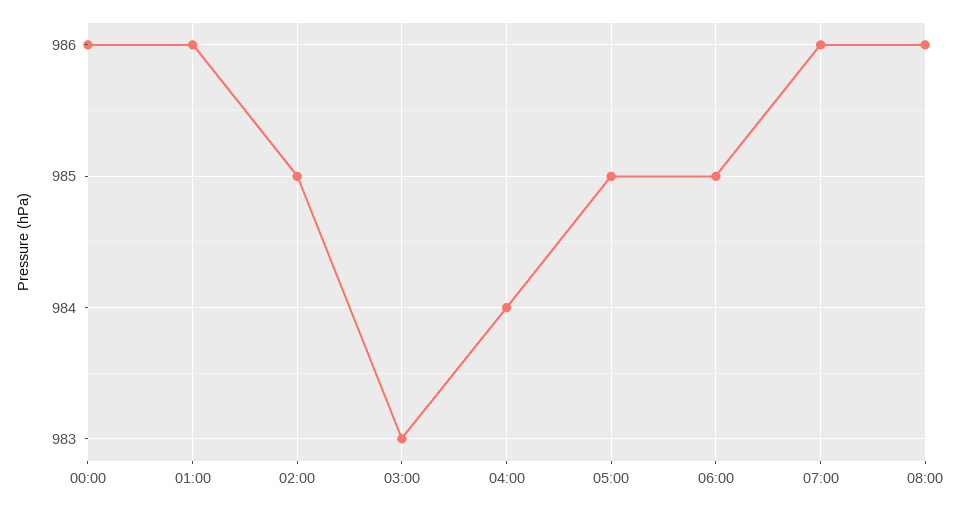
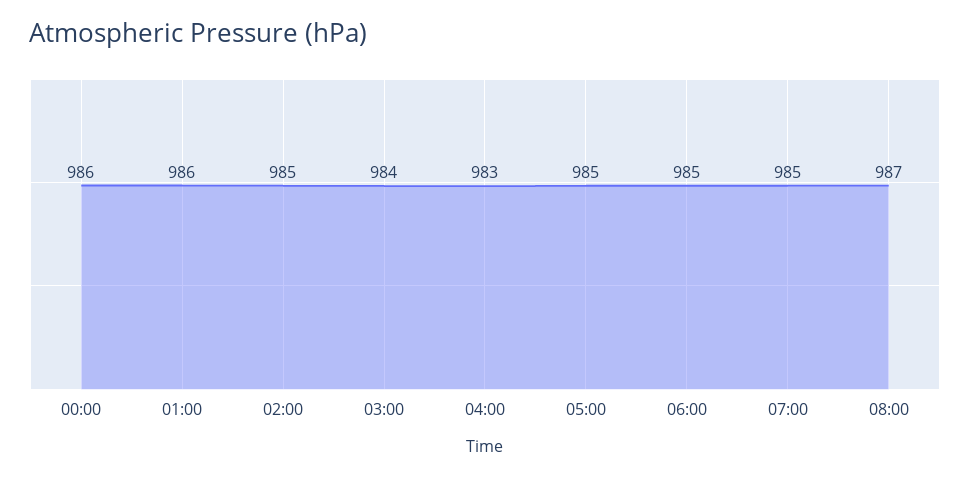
  {
    "00:00": 986,
    "01:00": 986,
    "02:00": 985,
-   "03:00": 983,
+   "03:00": 984,
-   "04:00": 984,
+   "04:00": 983,
    "05:00": 985,
    "06:00": 985,
-   "07:00": 986,
+   "07:00": 985,
-   "08:00": 986
+   "08:00": 987
  }

